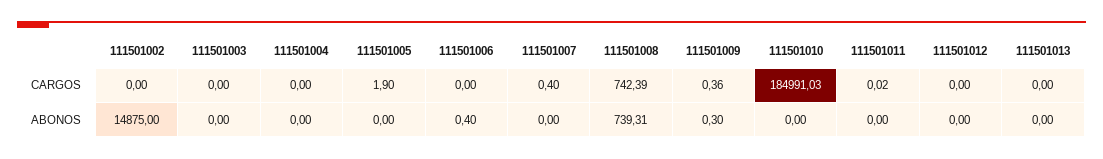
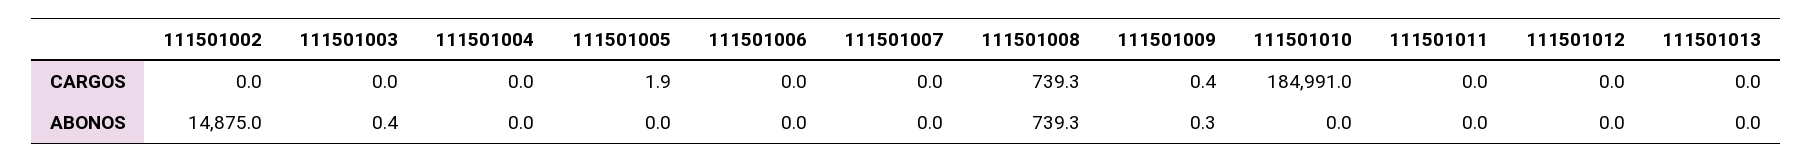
  {
    "111501002": {
      "CARGOS": 0,
      "ABONOS": 14875
    },
    "111501003": {
      "CARGOS": 0,
-     "ABONOS": 0
+     "ABONOS": 0.4
    },
    "111501004": {
      "CARGOS": 0,
      "ABONOS": 0
    },
    "111501005": {
      "CARGOS": 1.9,
      "ABONOS": 0
    },
    "111501006": {
      "CARGOS": 0,
-     "ABONOS": 0.4
+     "ABONOS": 0
    },
    "111501007": {
-     "CARGOS": 0.4,
+     "CARGOS": 0,
      "ABONOS": 0
    },
    "111501008": {
-     "CARGOS": 742.39,
+     "CARGOS": 739.3,
      "ABONOS": 739.31
    },
    "111501009": {
      "CARGOS": 0.36,
      "ABONOS": 0.3
    },
    "111501010": {
      "CARGOS": 184991.03,
      "ABONOS": 0
    },
    "111501011": {
      "CARGOS": 0.02,
      "ABONOS": 0
    },
    "111501012": {
      "CARGOS": 0,
      "ABONOS": 0
    },
    "111501013": {
      "CARGOS": 0,
      "ABONOS": 0
    }
  }

